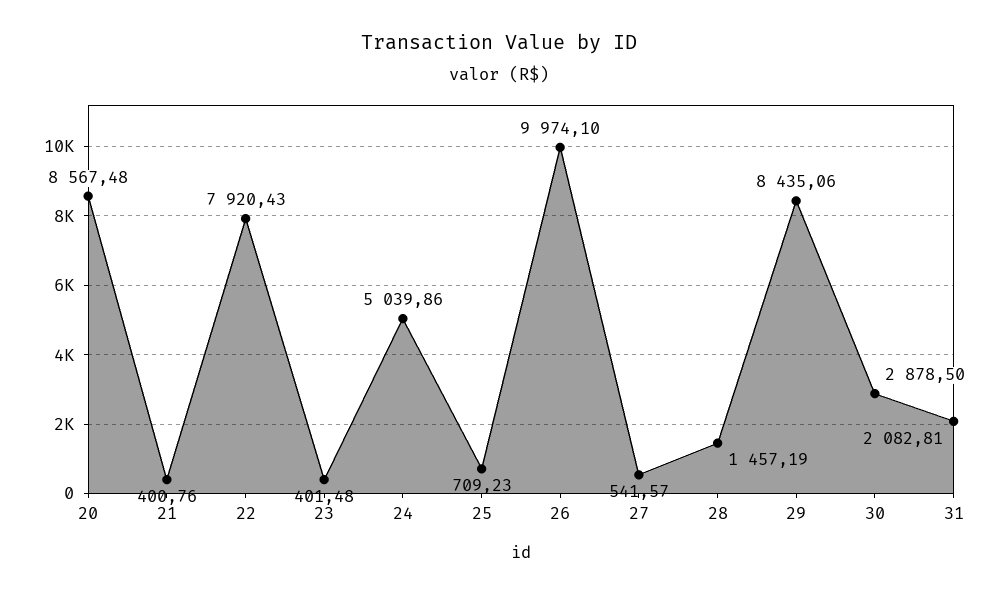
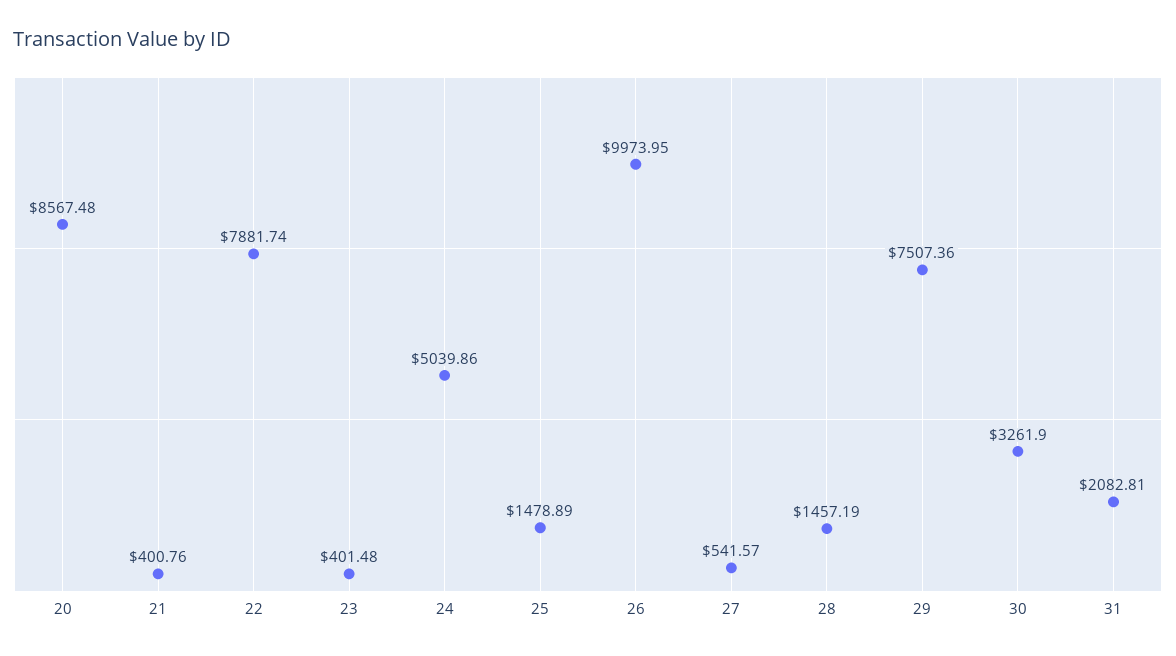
  {
    "20": 8567.48,
    "21": 400.76,
-   "22": 7920.43,
+   "22": 7881.74,
    "23": 401.48,
    "24": 5039.86,
-   "25": 709.23,
+   "25": 1478.89,
-   "26": 9974.1,
+   "26": 9973.95,
    "27": 541.57,
    "28": 1457.19,
-   "29": 8435.06,
+   "29": 7507.36,
-   "30": 2878.5,
+   "30": 3261.9,
    "31": 2082.81
  }

